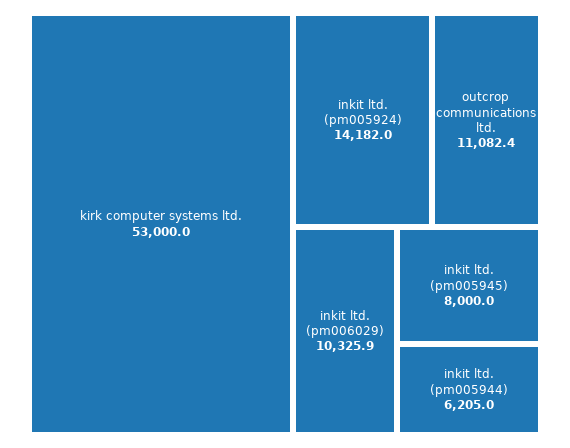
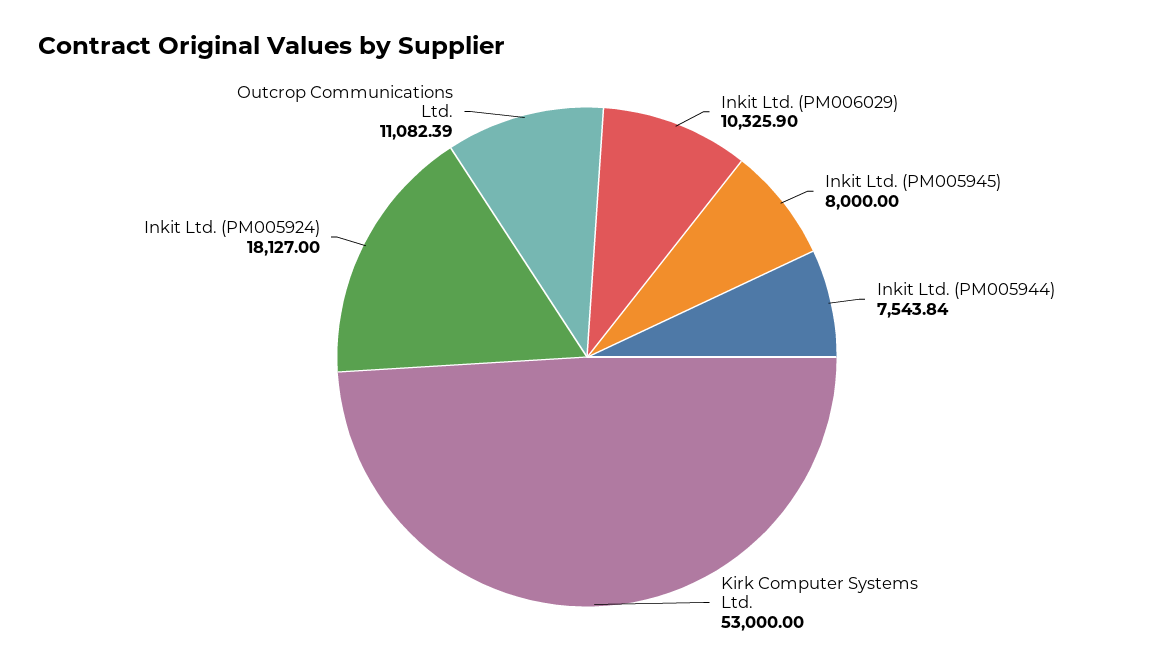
  {
    "kirk computer systems ltd.": 53000,
-   "inkit ltd. (pm005924)": 14182,
+   "inkit ltd. (pm005924)": 18127,
    "outcrop communications ltd.": 11082.39,
    "inkit ltd. (pm006029)": 10325.9,
    "inkit ltd. (pm005945)": 8000,
-   "inkit ltd. (pm005944)": 6205
+   "inkit ltd. (pm005944)": 7543.84
  }

